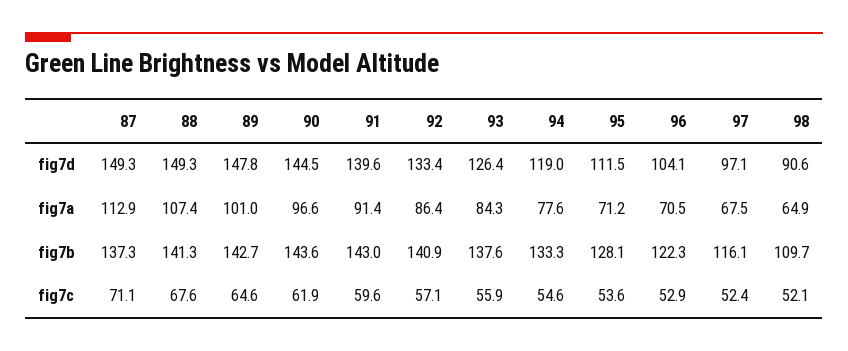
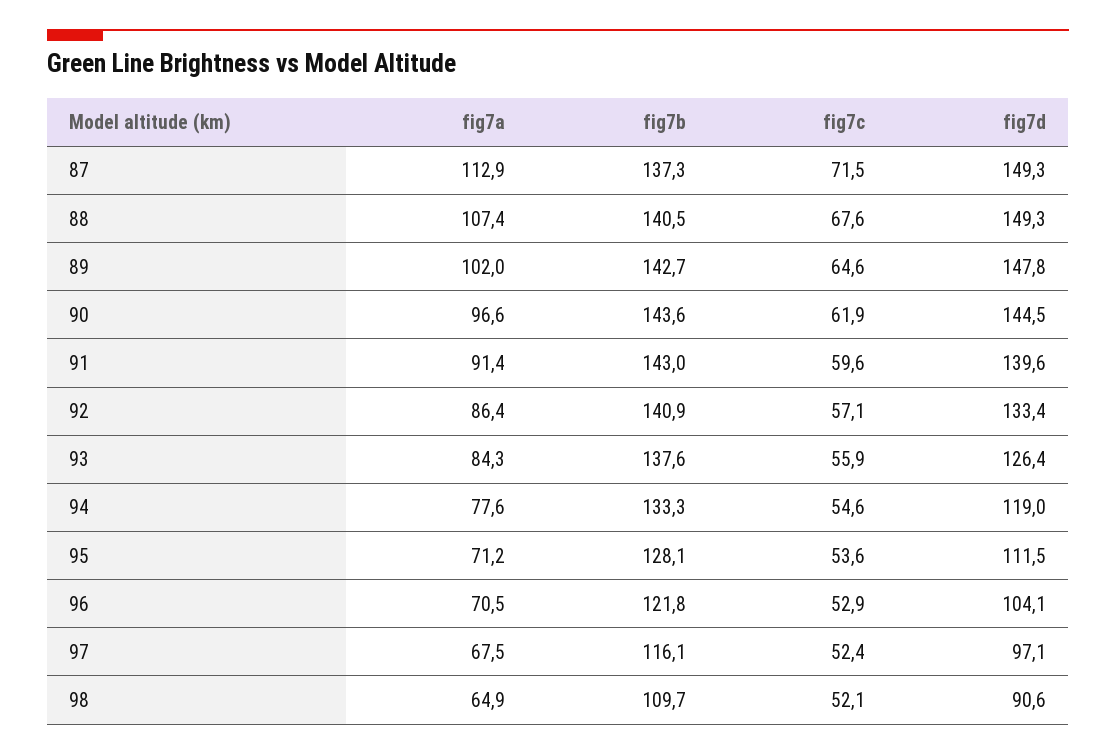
  {
    "87": {
      "fig7d": 149.3,
      "fig7a": 112.9,
      "fig7b": 137.3,
-     "fig7c": 71.1
+     "fig7c": 71.5
    },
    "88": {
      "fig7d": 149.3,
      "fig7a": 107.4,
-     "fig7b": 141.3,
+     "fig7b": 140.5,
      "fig7c": 67.6
    },
    "89": {
      "fig7d": 147.8,
-     "fig7a": 101,
+     "fig7a": 102,
      "fig7b": 142.7,
      "fig7c": 64.6
    },
    "90": {
      "fig7d": 144.5,
      "fig7a": 96.6,
      "fig7b": 143.6,
      "fig7c": 61.9
    },
    "91": {
      "fig7d": 139.6,
      "fig7a": 91.4,
      "fig7b": 143,
      "fig7c": 59.6
    },
    "92": {
      "fig7d": 133.4,
      "fig7a": 86.4,
      "fig7b": 140.9,
      "fig7c": 57.1
    },
    "93": {
      "fig7d": 126.4,
      "fig7a": 84.3,
      "fig7b": 137.6,
      "fig7c": 55.9
    },
    "94": {
      "fig7d": 119,
      "fig7a": 77.6,
      "fig7b": 133.3,
      "fig7c": 54.6
    },
    "95": {
      "fig7d": 111.5,
      "fig7a": 71.2,
      "fig7b": 128.1,
      "fig7c": 53.6
    },
    "96": {
      "fig7d": 104.1,
      "fig7a": 70.5,
-     "fig7b": 122.3,
+     "fig7b": 121.8,
      "fig7c": 52.9
    },
    "97": {
      "fig7d": 97.1,
      "fig7a": 67.5,
      "fig7b": 116.1,
      "fig7c": 52.4
    },
    "98": {
      "fig7d": 90.6,
      "fig7a": 64.9,
      "fig7b": 109.7,
      "fig7c": 52.1
    }
  }

